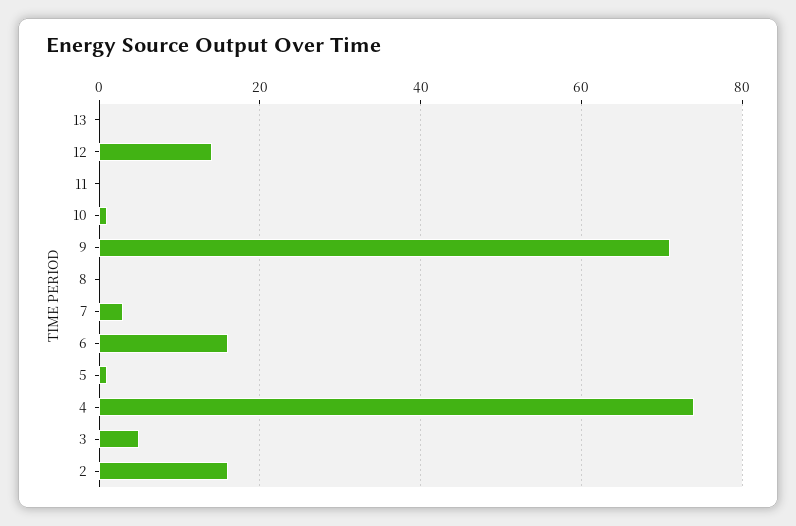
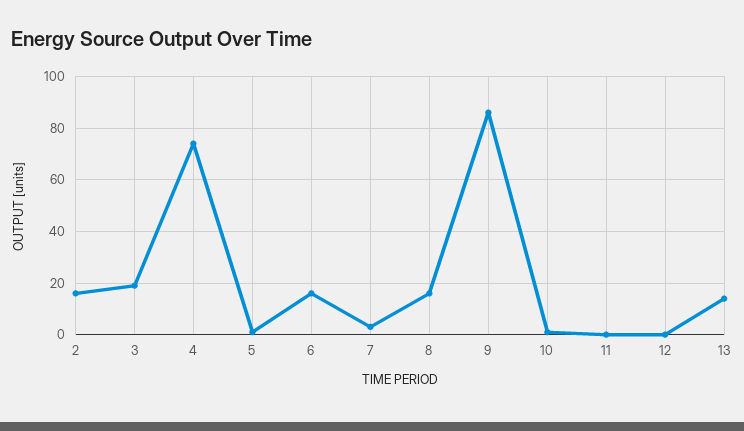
  {
-   "13": 0,
+   "13": 15,
-   "12": 15,
+   "12": 0,
    "11": 0,
    "10": 0,
-   "9": 70,
+   "9": 85,
-   "8": 0,
+   "8": 15,
    "7": 5,
    "6": 15,
    "5": 0,
    "4": 75,
-   "3": 5,
+   "3": 20,
    "2": 15
  }

